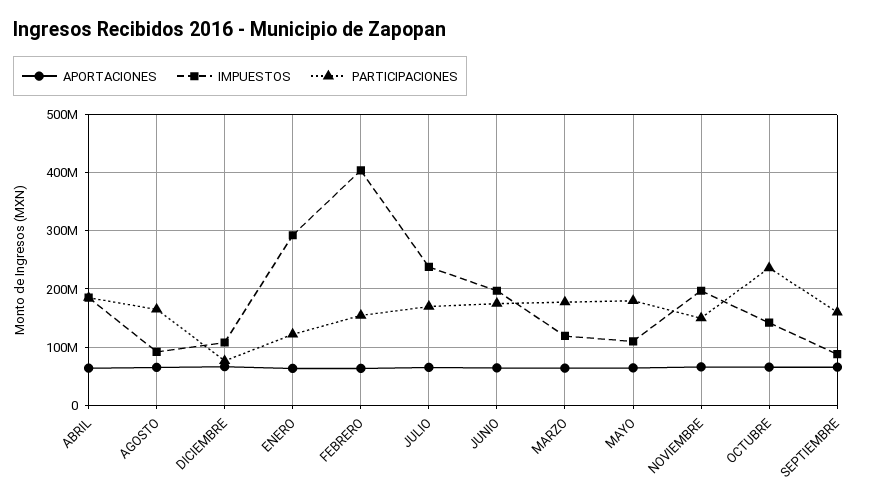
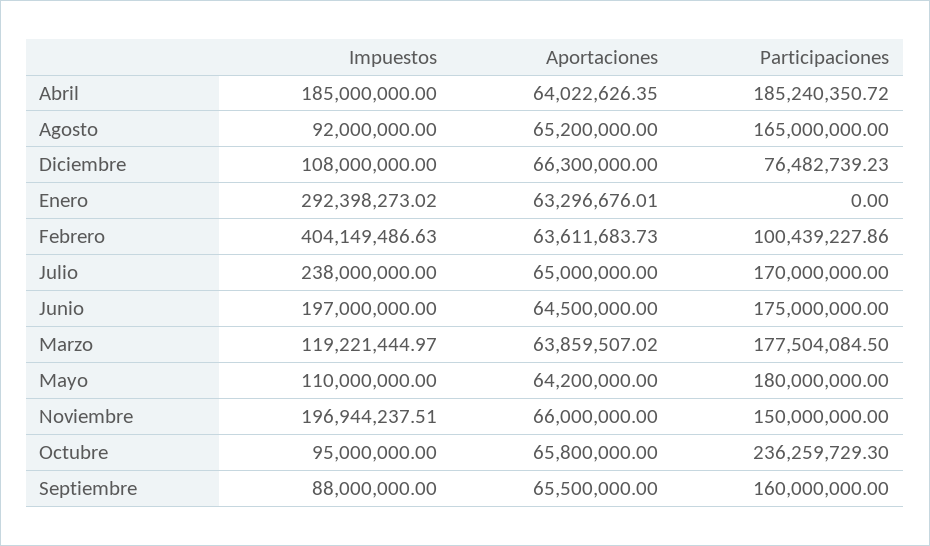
  {
    "APORTACIONES": {
      "ABRIL": 64022626.35,
      "AGOSTO": 65200000,
      "DICIEMBRE": 66300000,
      "ENERO": 63296676.01,
      "FEBRERO": 63611683.73,
      "JULIO": 65000000,
      "JUNIO": 64500000,
      "MARZO": 63859507.02,
      "MAYO": 64200000,
      "NOVIEMBRE": 66000000,
      "OCTUBRE": 65800000,
      "SEPTIEMBRE": 65500000
    },
    "IMPUESTOS": {
      "ABRIL": 185000000,
      "AGOSTO": 92000000,
      "DICIEMBRE": 108000000,
      "ENERO": 292398273.02,
      "FEBRERO": 404149486.63,
      "JULIO": 238000000,
      "JUNIO": 197000000,
      "MARZO": 119221444.97,
      "MAYO": 110000000,
      "NOVIEMBRE": 196944237.51,
-     "OCTUBRE": 140000000,
+     "OCTUBRE": 95000000,
      "SEPTIEMBRE": 88000000
    },
    "PARTICIPACIONES": {
      "ABRIL": 185240350.72,
      "AGOSTO": 165000000,
      "DICIEMBRE": 76482739.23,
-     "ENERO": 120000000,
+     "ENERO": 0,
-     "FEBRERO": 160000000,
+     "FEBRERO": 100439227.86,
      "JULIO": 170000000,
      "JUNIO": 175000000,
      "MARZO": 177504084.5,
      "MAYO": 180000000,
      "NOVIEMBRE": 150000000,
      "OCTUBRE": 236259729.3,
      "SEPTIEMBRE": 160000000
    }
  }

